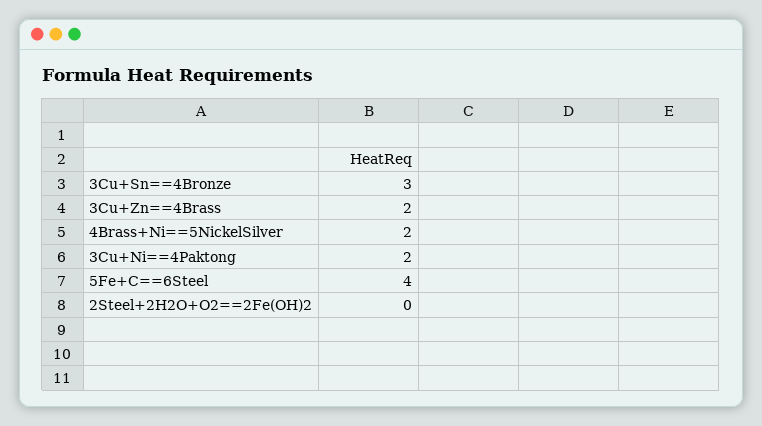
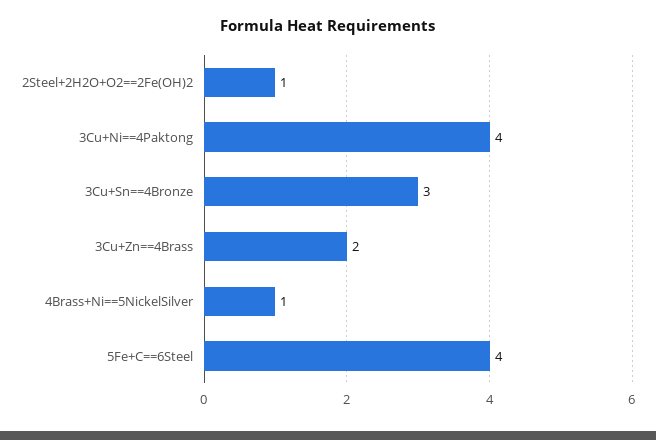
  {
    "3Cu+Sn==4Bronze": 3,
    "3Cu+Zn==4Brass": 2,
-   "4Brass+Ni==5NickelSilver": 2,
+   "4Brass+Ni==5NickelSilver": 1,
-   "3Cu+Ni==4Paktong": 2,
+   "3Cu+Ni==4Paktong": 4,
    "5Fe+C==6Steel": 4,
-   "2Steel+2H2O+O2==2Fe(OH)2": 0
+   "2Steel+2H2O+O2==2Fe(OH)2": 1
  }

